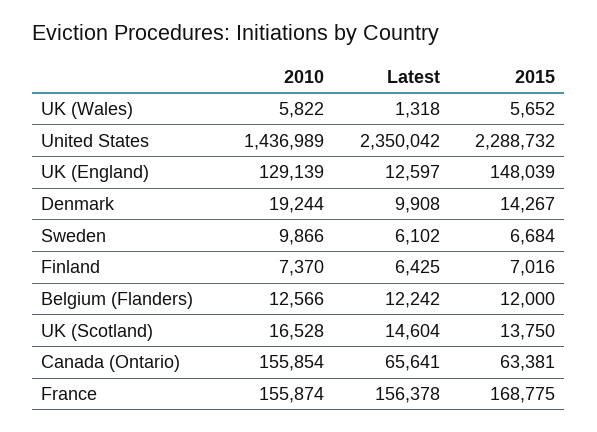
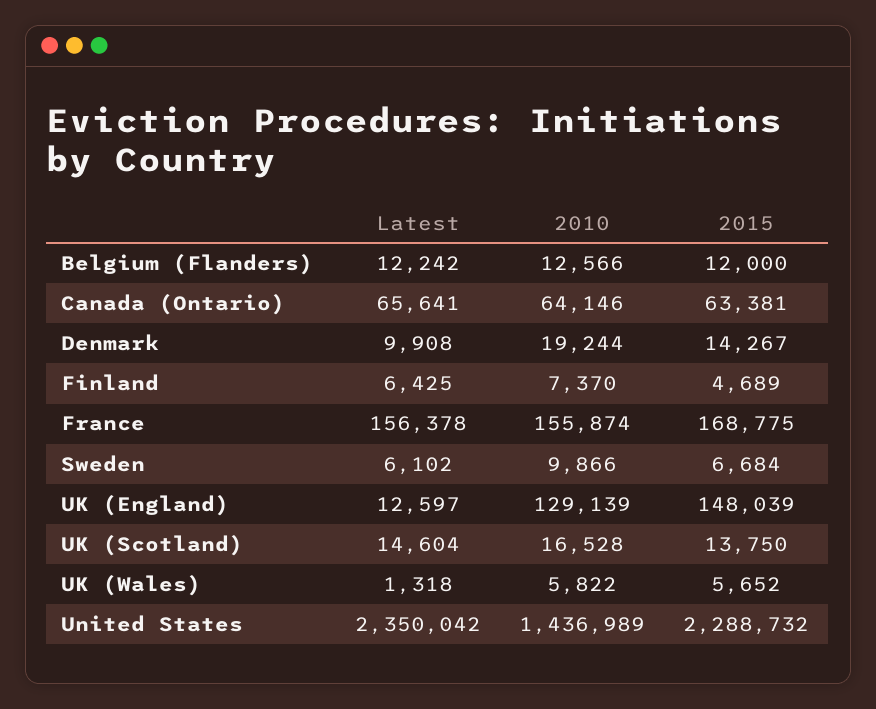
  {
    "2010": {
      "UK (Wales)": 5822,
      "United States": 1436989,
      "UK (England)": 129139,
      "Denmark": 19244,
      "Sweden": 9866,
      "Finland": 7370,
      "Belgium (Flanders)": 12566,
      "UK (Scotland)": 16528,
-     "Canada (Ontario)": 155854,
+     "Canada (Ontario)": 64146,
      "France": 155874
    },
    "Latest": {
      "UK (Wales)": 1318,
      "United States": 2350042,
      "UK (England)": 12597,
      "Denmark": 9908,
      "Sweden": 6102,
      "Finland": 6425,
      "Belgium (Flanders)": 12242,
      "UK (Scotland)": 14604,
      "Canada (Ontario)": 65641,
      "France": 156378
    },
    "2015": {
      "UK (Wales)": 5652,
      "United States": 2288732,
      "UK (England)": 148039,
      "Denmark": 14267,
      "Sweden": 6684,
-     "Finland": 7016,
+     "Finland": 4689,
      "Belgium (Flanders)": 12000,
      "UK (Scotland)": 13750,
      "Canada (Ontario)": 63381,
      "France": 168775
    }
  }

